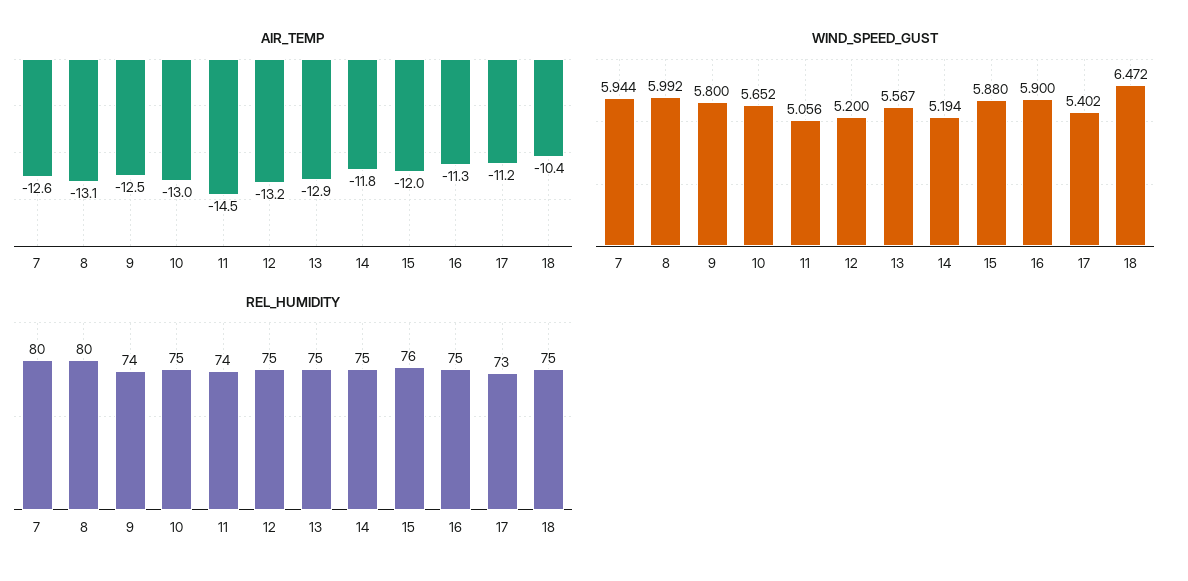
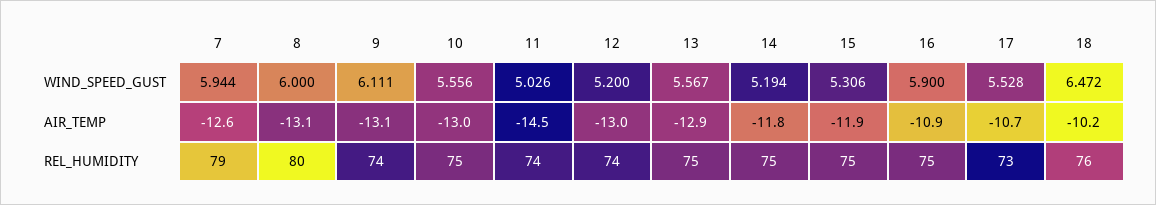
  {
    "AIR_TEMP": {
      "7": -12.6,
      "8": -13.1,
-     "9": -12.5,
+     "9": -13.1,
      "10": -13,
      "11": -14.5,
-     "12": -13.2,
+     "12": -13,
      "13": -12.9,
      "14": -11.8,
-     "15": -12,
+     "15": -11.9,
-     "16": -11.3,
+     "16": -10.9,
-     "17": -11.2,
+     "17": -10.7,
-     "18": -10.4
+     "18": -10.2
    },
    "WIND_SPEED_GUST": {
      "7": 5.944,
-     "8": 5.992,
+     "8": 6,
-     "9": 5.8,
+     "9": 6.111,
-     "10": 5.652,
+     "10": 5.556,
-     "11": 5.056,
+     "11": 5.026,
      "12": 5.2,
      "13": 5.567,
      "14": 5.194,
-     "15": 5.88,
+     "15": 5.306,
      "16": 5.9,
-     "17": 5.402,
+     "17": 5.528,
      "18": 6.472
    },
    "REL_HUMIDITY": {
-     "7": 80,
+     "7": 79,
      "8": 80,
      "9": 74,
      "10": 75,
      "11": 74,
-     "12": 75,
+     "12": 74,
      "13": 75,
      "14": 75,
-     "15": 76,
+     "15": 75,
      "16": 75,
      "17": 73,
-     "18": 75
+     "18": 76
    }
  }

